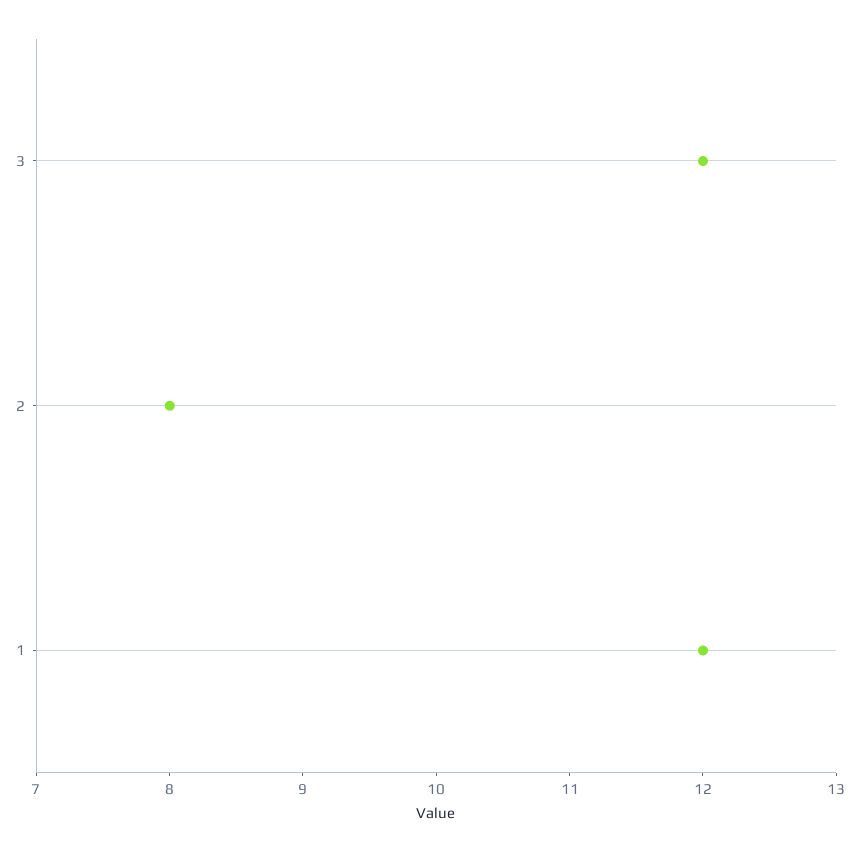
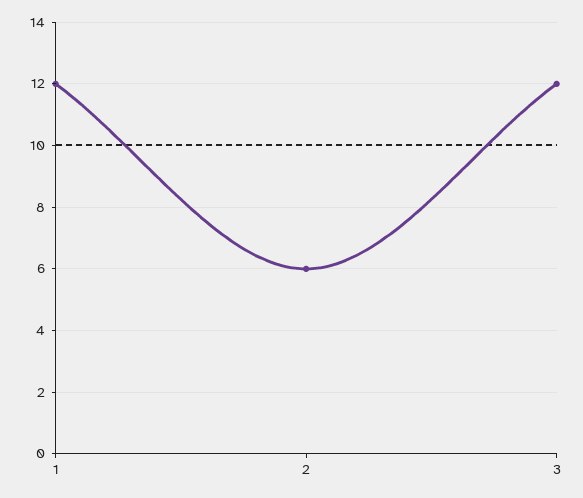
  {
    "3": 12,
-   "2": 8,
+   "2": 6,
    "1": 12
  }

